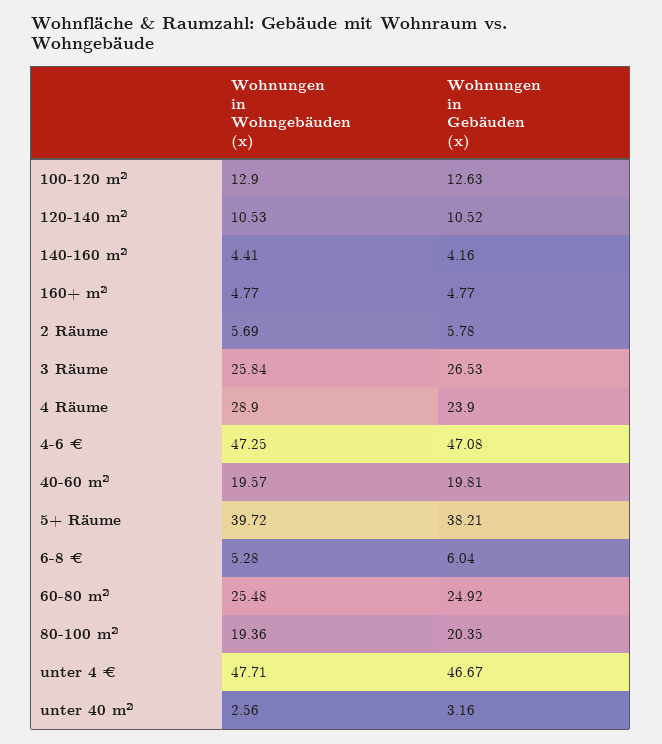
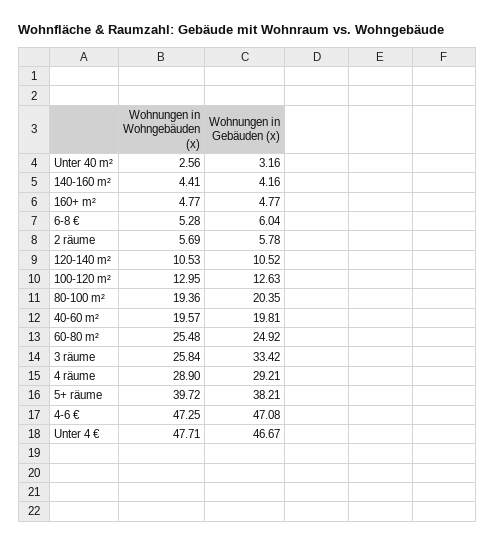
  {
    "Wohnungen in Wohngebäuden (x)": {
-     "100-120 m²": 12.9,
+     "100-120 m²": 12.95,
      "120-140 m²": 10.53,
      "140-160 m²": 4.41,
      "160+ m²": 4.77,
      "2 Räume": 5.69,
      "3 Räume": 25.84,
      "4 Räume": 28.9,
      "4-6 €": 47.25,
      "40-60 m²": 19.57,
      "5+ Räume": 39.72,
      "6-8 €": 5.28,
      "60-80 m²": 25.48,
      "80-100 m²": 19.36,
      "unter 4 €": 47.71,
      "unter 40 m²": 2.56
    },
    "Wohnungen in Gebäuden (x)": {
      "100-120 m²": 12.63,
      "120-140 m²": 10.52,
      "140-160 m²": 4.16,
      "160+ m²": 4.77,
      "2 Räume": 5.78,
-     "3 Räume": 26.53,
+     "3 Räume": 33.42,
-     "4 Räume": 23.9,
+     "4 Räume": 29.21,
      "4-6 €": 47.08,
      "40-60 m²": 19.81,
      "5+ Räume": 38.21,
      "6-8 €": 6.04,
      "60-80 m²": 24.92,
      "80-100 m²": 20.35,
      "unter 4 €": 46.67,
      "unter 40 m²": 3.16
    }
  }

